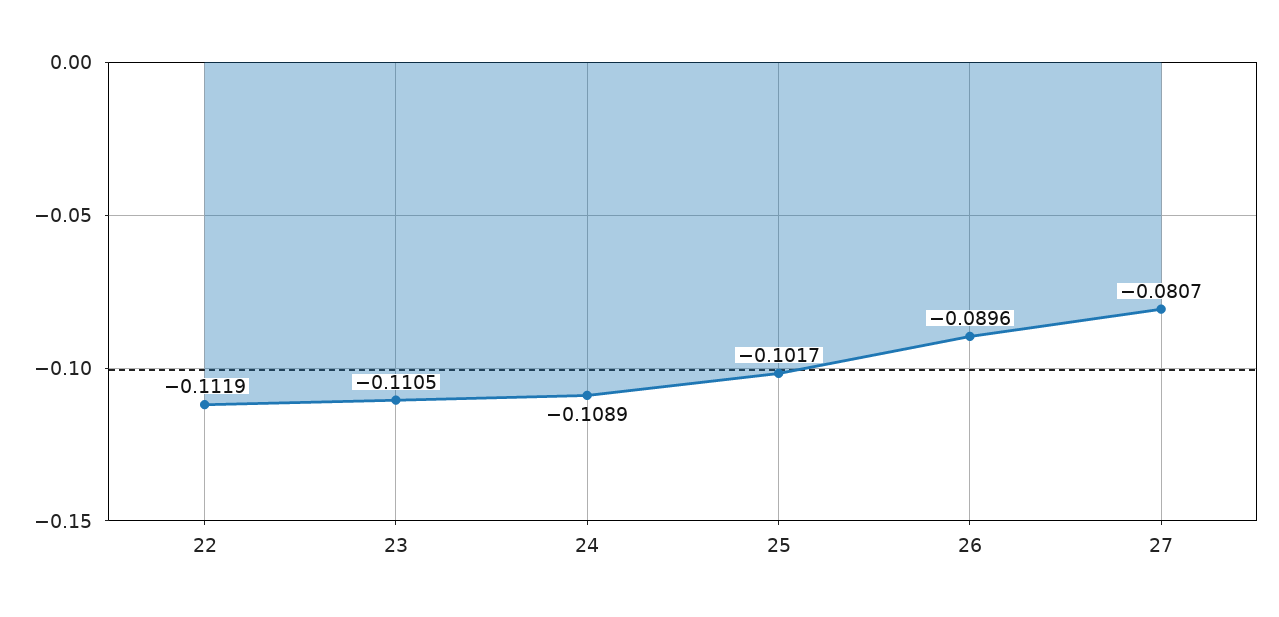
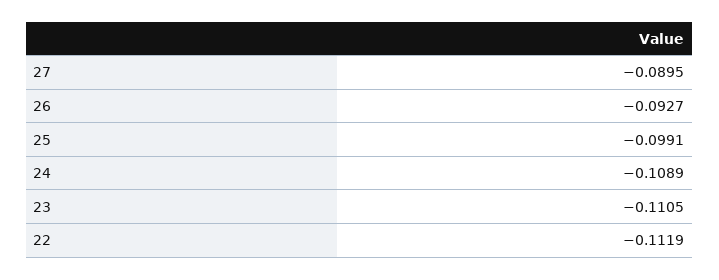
  {
    "22": -0.1119,
    "23": -0.1105,
    "24": -0.1089,
-   "25": -0.1017,
+   "25": -0.0991,
-   "26": -0.0896,
+   "26": -0.0927,
-   "27": -0.0807
+   "27": -0.0895
  }

